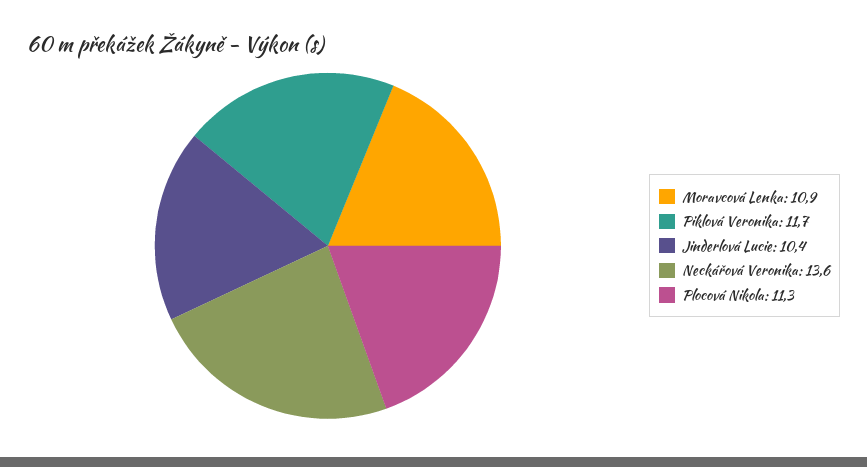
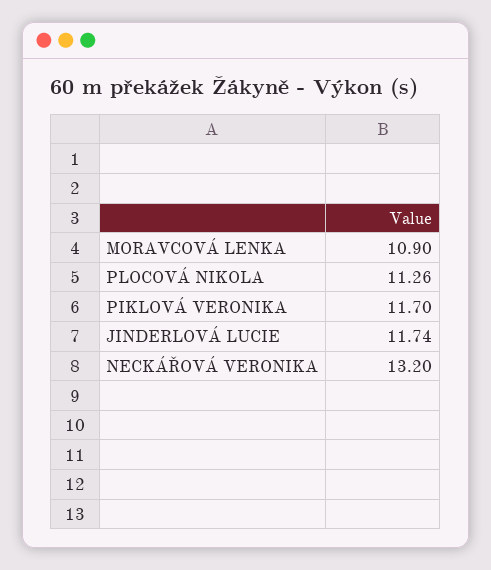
  {
    "Moravcová Lenka": 10.9,
    "Piklová Veronika": 11.7,
-   "Jinderlová Lucie": 10.4,
+   "Jinderlová Lucie": 11.74,
-   "Neckářová Veronika": 13.6,
+   "Neckářová Veronika": 13.2,
    "Plocová Nikola": 11.26
  }

